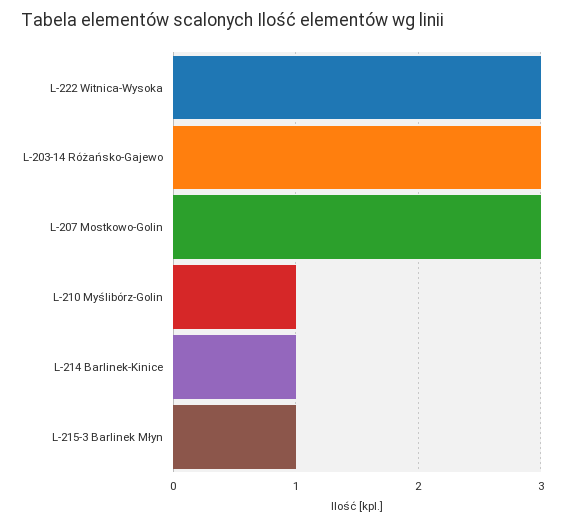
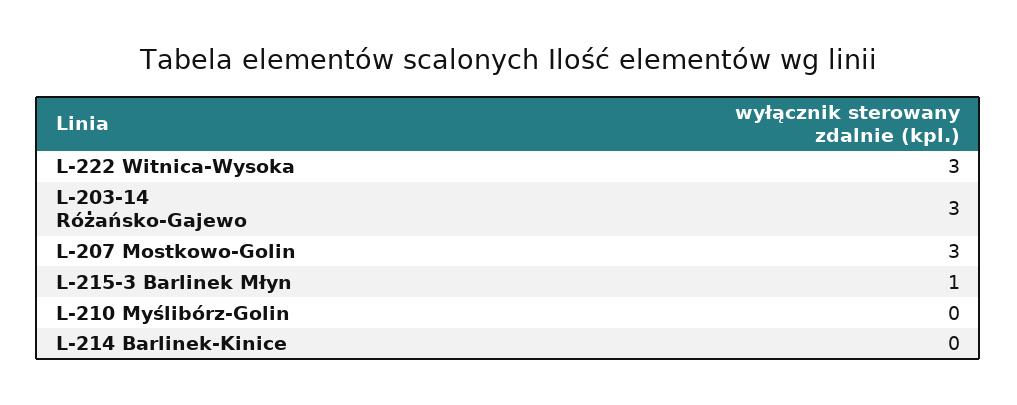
  {
    "L-222 Witnica-Wysoka": 3,
    "L-203-14 Różańsko-Gajewo": 3,
    "L-207 Mostkowo-Golin": 3,
-   "L-210 Myślibórz-Golin": 1,
+   "L-210 Myślibórz-Golin": 0,
-   "L-214 Barlinek-Kinice": 1,
+   "L-214 Barlinek-Kinice": 0,
    "L-215-3 Barlinek Młyn": 1
  }

